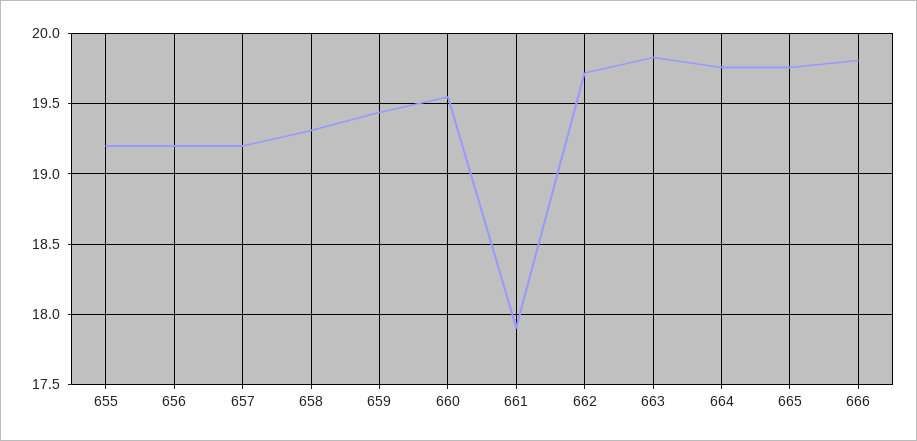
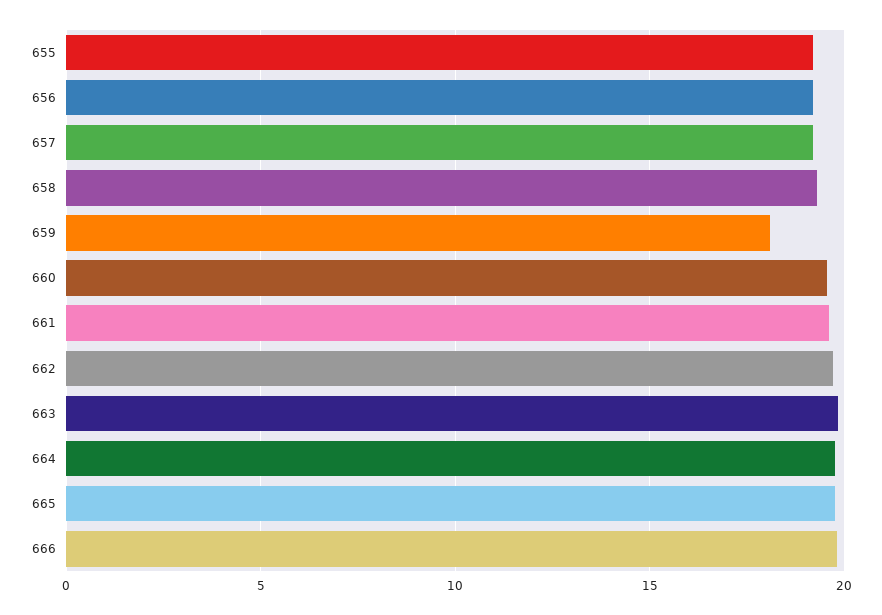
  {
    "655": 19.2,
    "656": 19.2,
    "657": 19.2,
    "658": 19.3,
-   "659": 19.45,
+   "659": 18,
    "660": 19.55,
-   "661": 17.9,
+   "661": 19.5,
    "662": 19.7,
    "663": 19.85,
    "664": 19.75,
    "665": 19.75,
    "666": 19.8
  }

